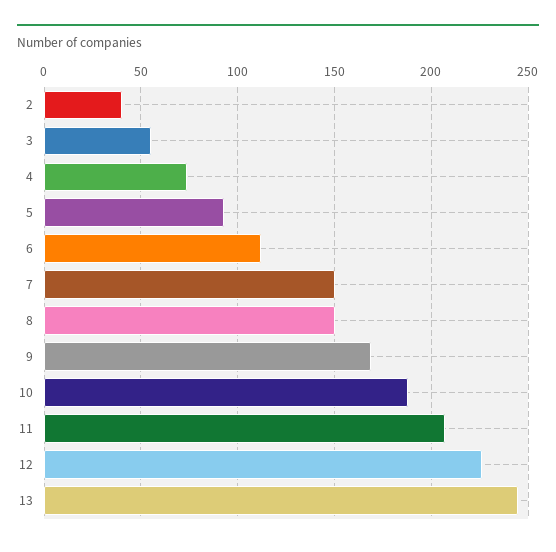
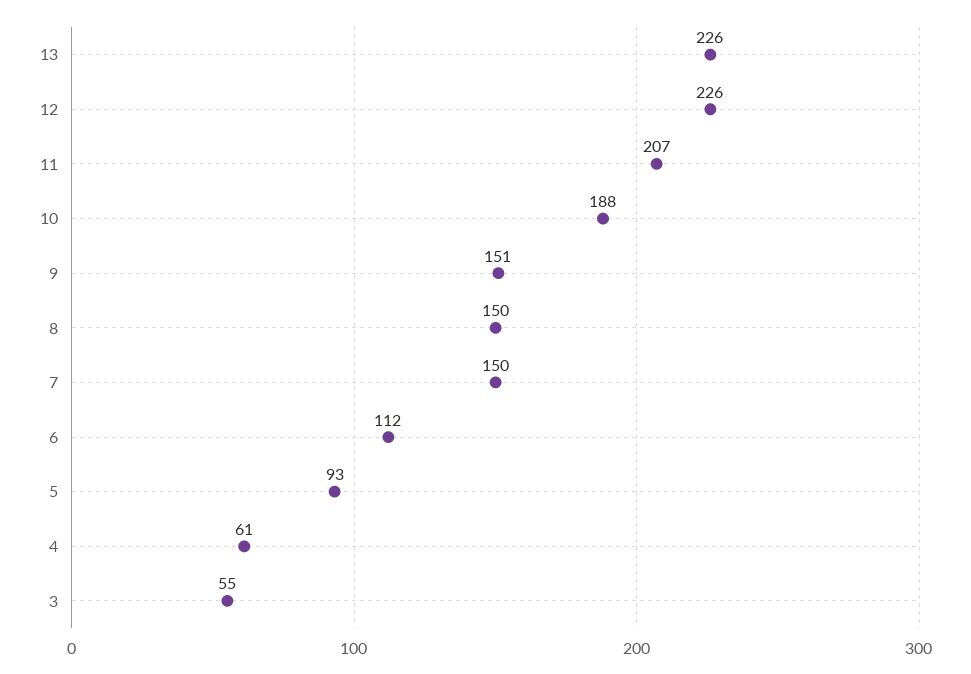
  {
-   "2": 40,
    "3": 55,
-   "4": 75,
+   "4": 61,
    "5": 93,
    "6": 112,
    "7": 150,
    "8": 150,
-   "9": 170,
+   "9": 151,
    "10": 188,
    "11": 207,
    "12": 226,
-   "13": 245
+   "13": 226
  }

